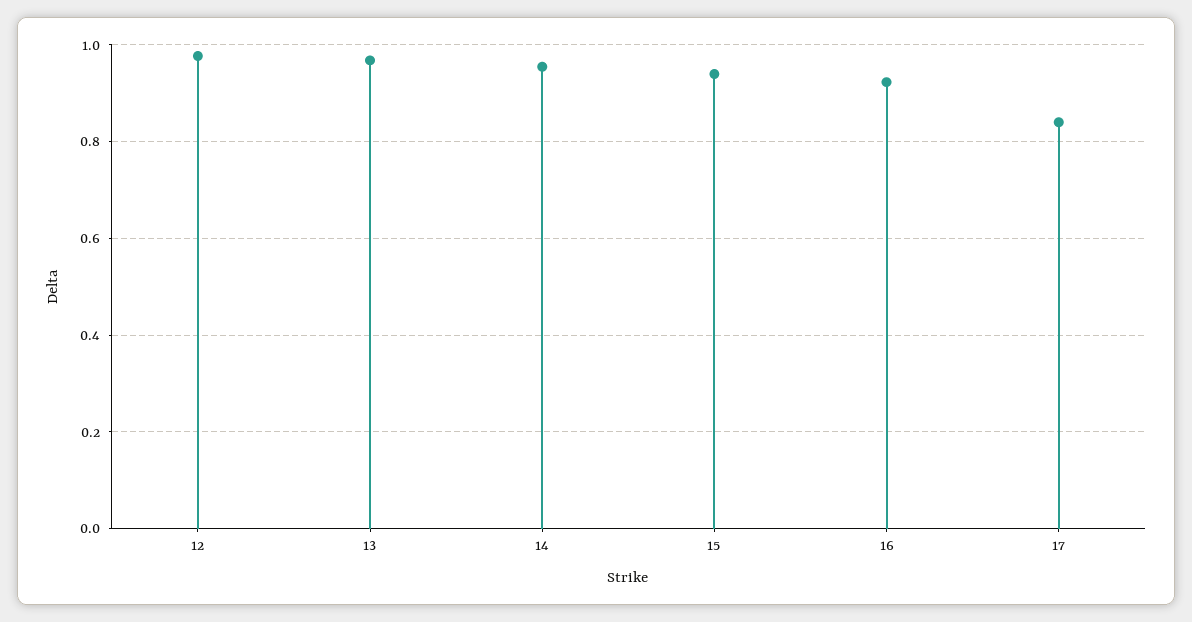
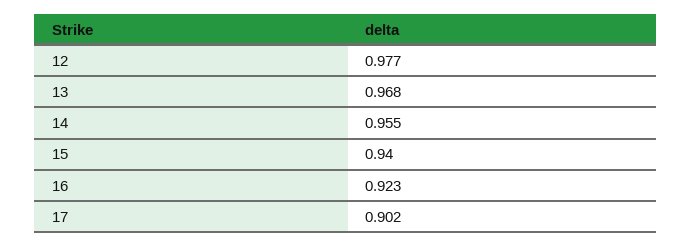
  {
    "12": 0.977,
    "13": 0.968,
    "14": 0.955,
    "15": 0.94,
    "16": 0.923,
-   "17": 0.84
+   "17": 0.902
  }

